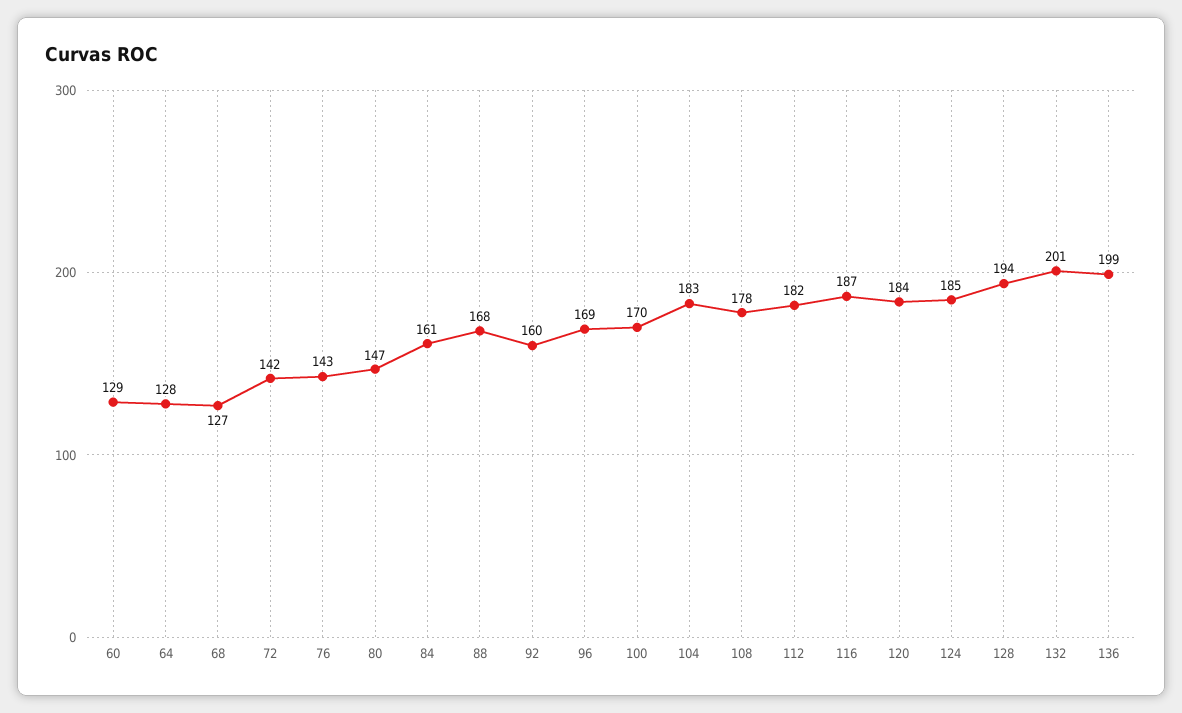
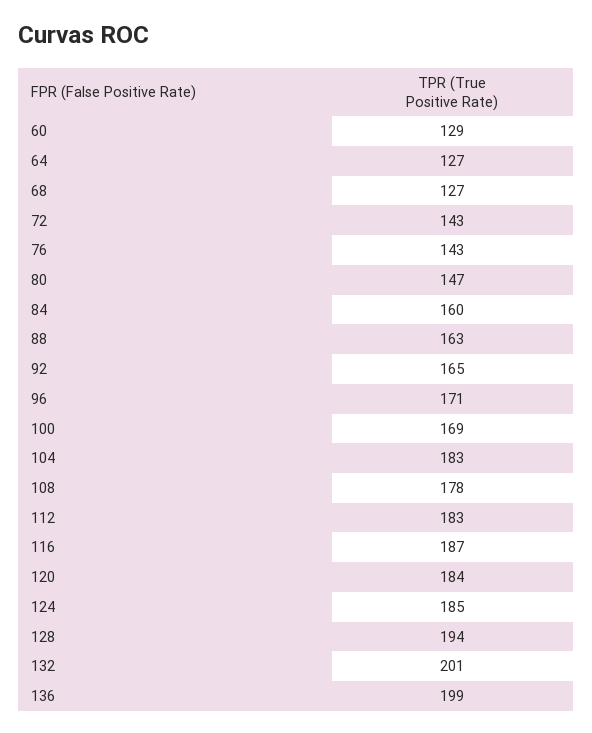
  {
    "60": 129,
-   "64": 128,
+   "64": 127,
    "68": 127,
-   "72": 142,
+   "72": 143,
    "76": 143,
    "80": 147,
-   "84": 161,
+   "84": 160,
-   "88": 168,
+   "88": 163,
-   "92": 160,
+   "92": 165,
-   "96": 169,
+   "96": 171,
-   "100": 170,
+   "100": 169,
    "104": 183,
    "108": 178,
-   "112": 182,
+   "112": 183,
    "116": 187,
    "120": 184,
    "124": 185,
    "128": 194,
    "132": 201,
    "136": 199
  }

